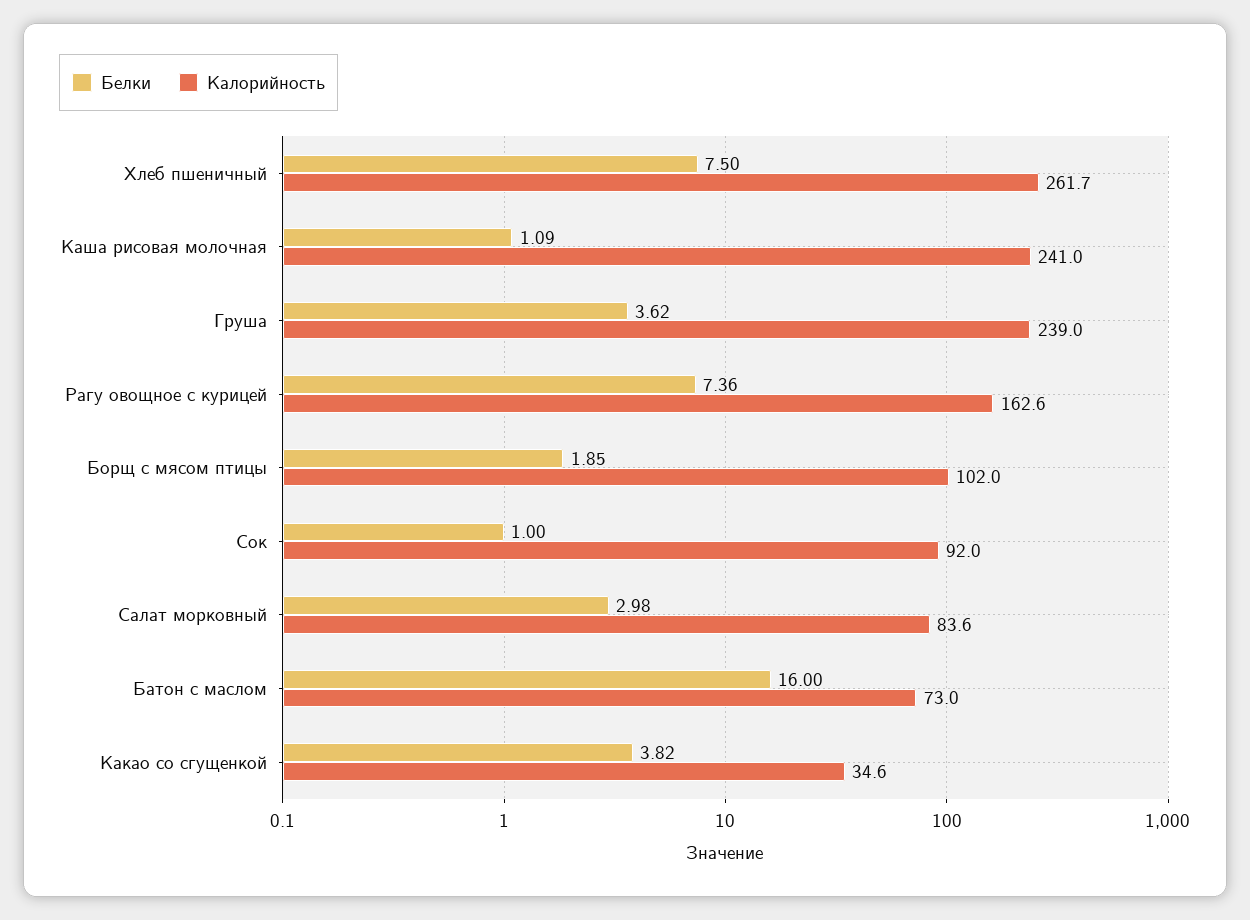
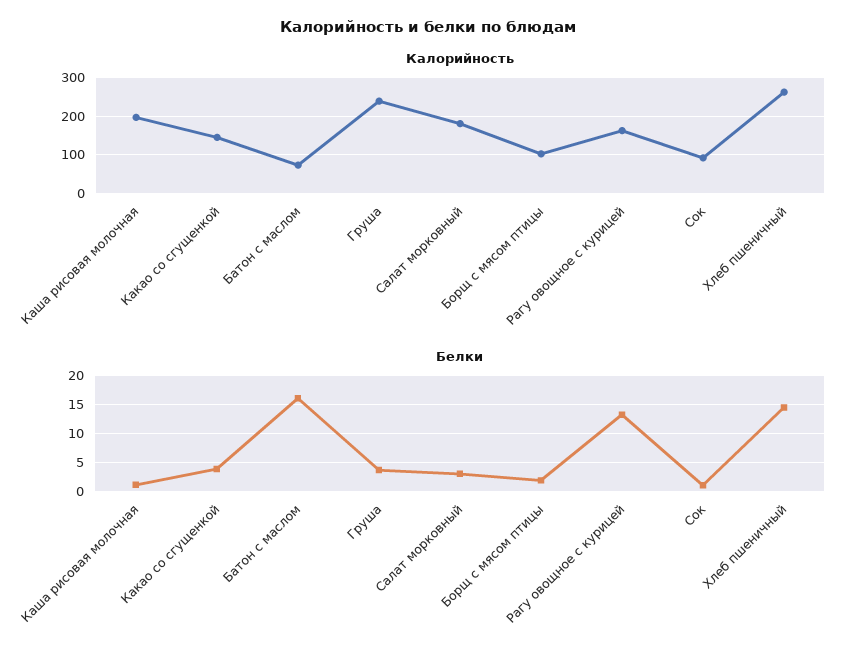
  {
    "Белки": {
-     "Хлеб пшеничный": 7.5,
+     "Хлеб пшеничный": 15,
      "Каша рисовая молочная": 1.09,
      "Груша": 3.62,
-     "Рагу овощное с курицей": 7.36,
+     "Рагу овощное с курицей": 12.5,
      "Борщ с мясом птицы": 1.85,
      "Сок": 1,
      "Салат морковный": 2.98,
      "Батон с маслом": 16,
      "Какао со сгущенкой": 3.82
    },
    "Калорийность": {
      "Хлеб пшеничный": 261.7,
-     "Каша рисовая молочная": 241,
+     "Каша рисовая молочная": 200,
      "Груша": 239,
      "Рагу овощное с курицей": 162.6,
      "Борщ с мясом птицы": 102,
      "Сок": 92,
-     "Салат морковный": 83.6,
+     "Салат морковный": 180,
      "Батон с маслом": 73,
-     "Какао со сгущенкой": 34.6
+     "Какао со сгущенкой": 140
    }
  }

